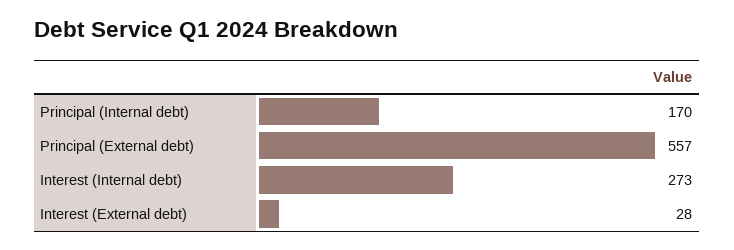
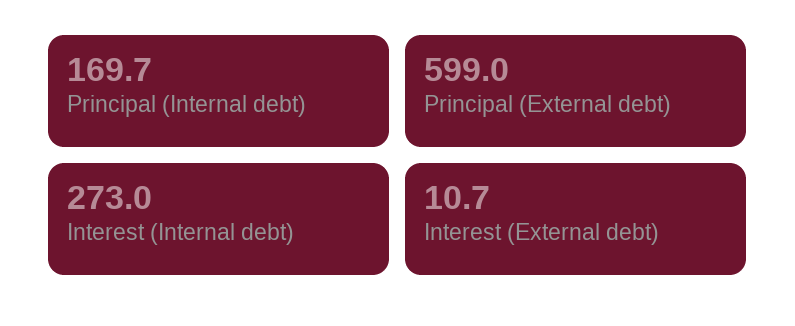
  {
    "Principal (Internal debt)": 169.7,
-   "Principal (External debt)": 557,
+   "Principal (External debt)": 599,
    "Interest (Internal debt)": 273,
-   "Interest (External debt)": 28
+   "Interest (External debt)": 10.7
  }

